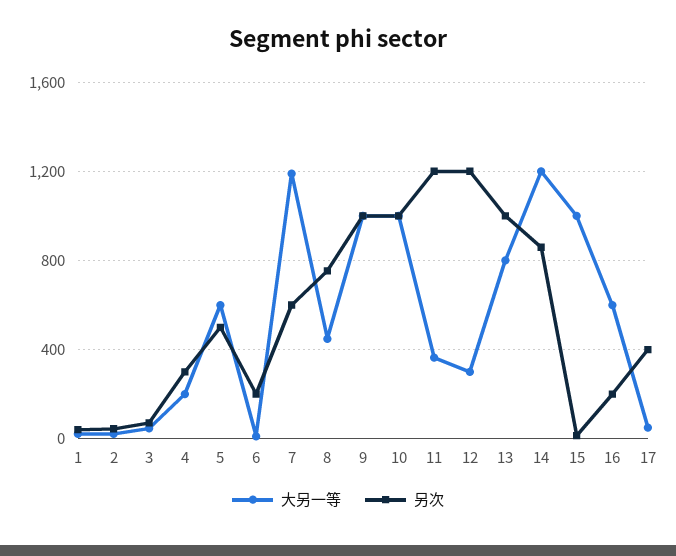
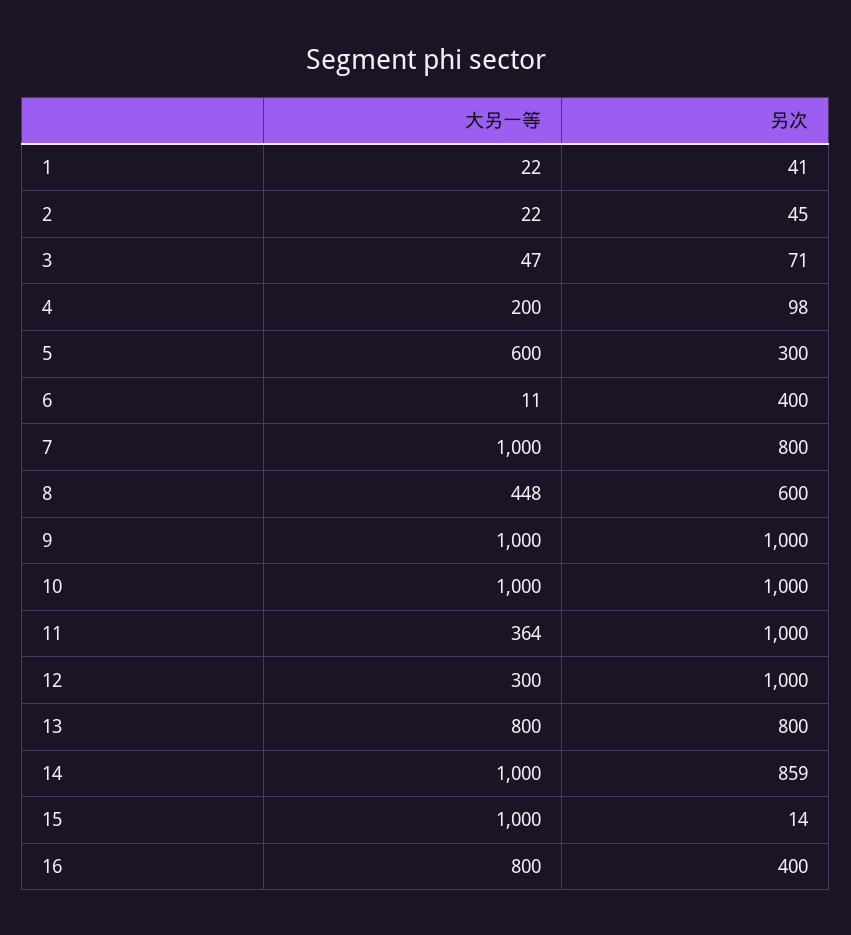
  {
    "大另一等": {
      "1": 22,
      "2": 22,
      "3": 47,
      "4": 200,
      "5": 600,
      "6": 11,
-     "7": 1200,
+     "7": 1000,
      "8": 448,
      "9": 1000,
      "10": 1000,
      "11": 364,
      "12": 300,
      "13": 800,
-     "14": 1200,
+     "14": 1000,
      "15": 1000,
-     "16": 600,
+     "16": 800
-     "17": 50
    },
    "另次": {
      "1": 41,
      "2": 45,
      "3": 71,
-     "4": 300,
+     "4": 98,
-     "5": 500,
+     "5": 300,
-     "6": 200,
+     "6": 400,
-     "7": 600,
+     "7": 800,
-     "8": 750,
+     "8": 600,
      "9": 1000,
      "10": 1000,
-     "11": 1200,
+     "11": 1000,
-     "12": 1200,
+     "12": 1000,
-     "13": 1000,
+     "13": 800,
      "14": 859,
      "15": 14,
-     "16": 200,
+     "16": 400
-     "17": 400
    }
  }

